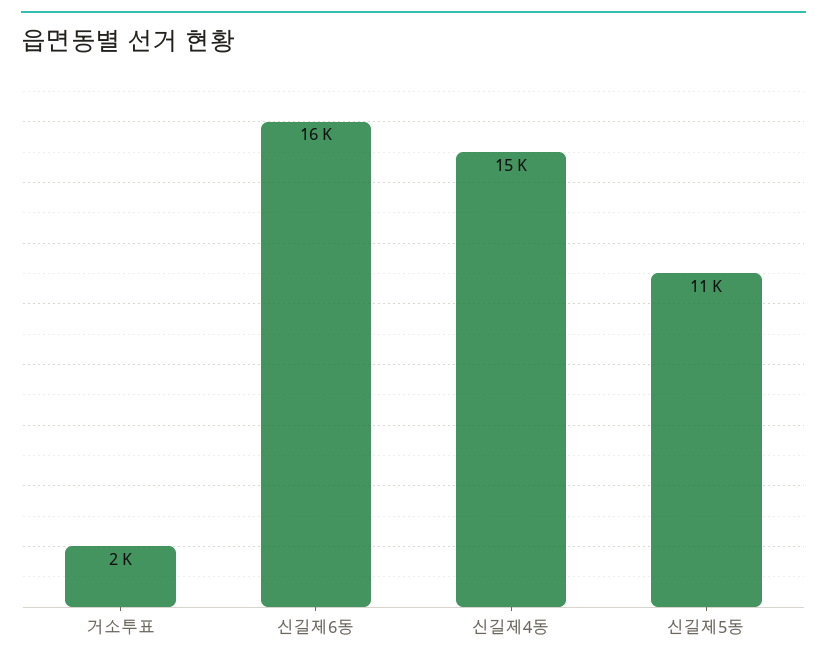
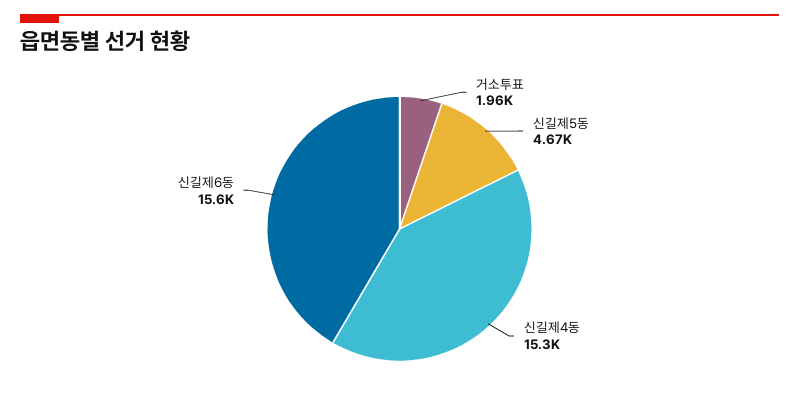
  {
    "거소투표": 1960,
    "신길제6동": 15600,
    "신길제4동": 15300,
-   "신길제5동": 11000
+   "신길제5동": 4670
  }

